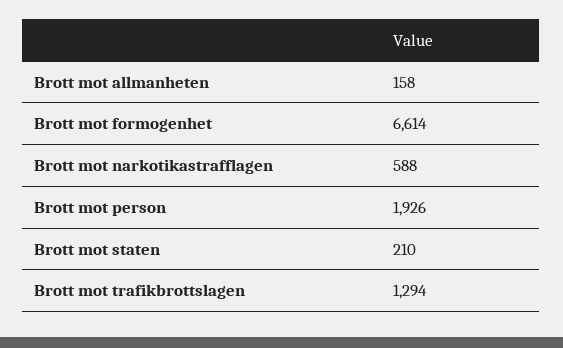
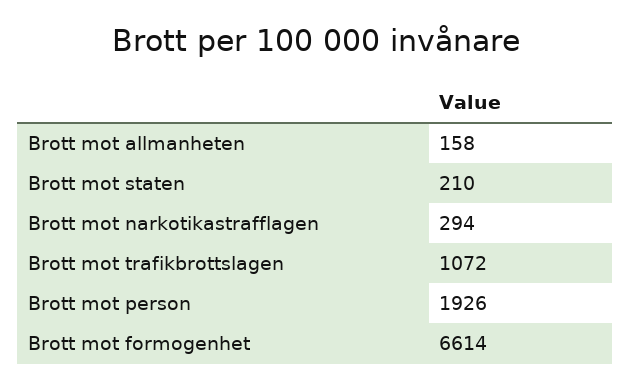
  {
    "Brott mot allmanheten": 158,
    "Brott mot formogenhet": 6614,
-   "Brott mot narkotikastrafflagen": 588,
+   "Brott mot narkotikastrafflagen": 294,
    "Brott mot person": 1926,
    "Brott mot staten": 210,
-   "Brott mot trafikbrottslagen": 1294
+   "Brott mot trafikbrottslagen": 1072
  }

